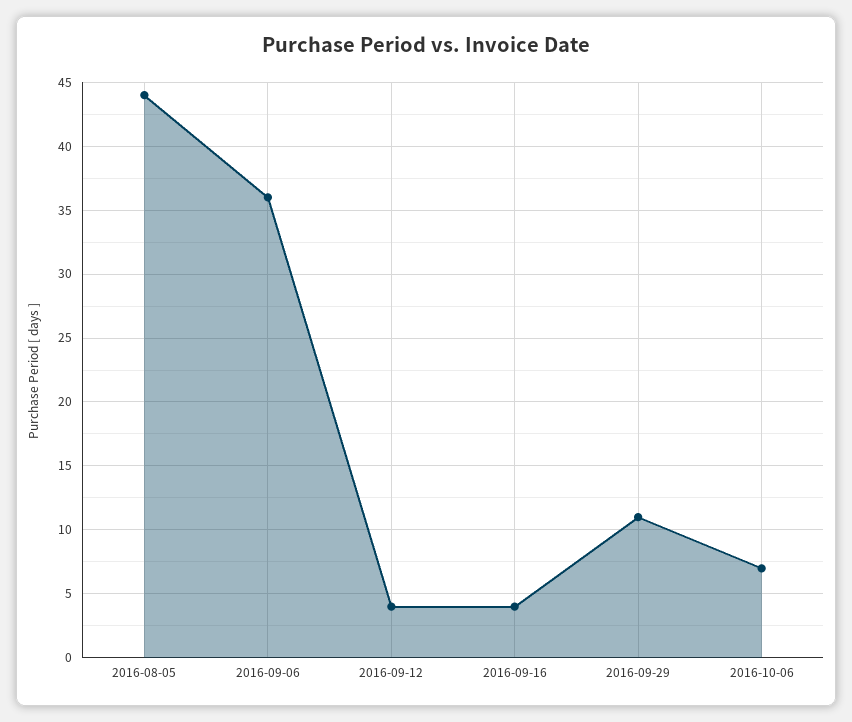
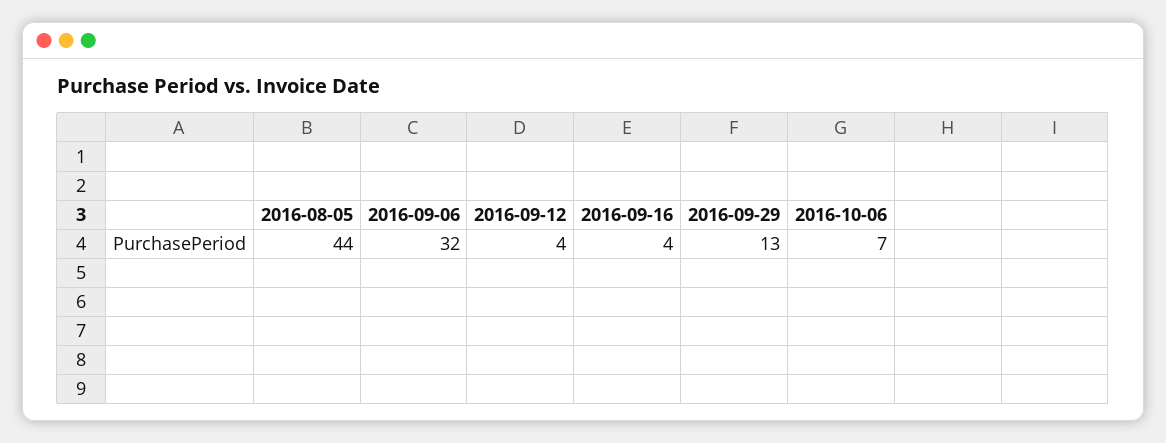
  {
    "2016-08-05": 44,
-   "2016-09-06": 36,
+   "2016-09-06": 32,
    "2016-09-12": 4,
    "2016-09-16": 4,
-   "2016-09-29": 11,
+   "2016-09-29": 13,
    "2016-10-06": 7
  }

